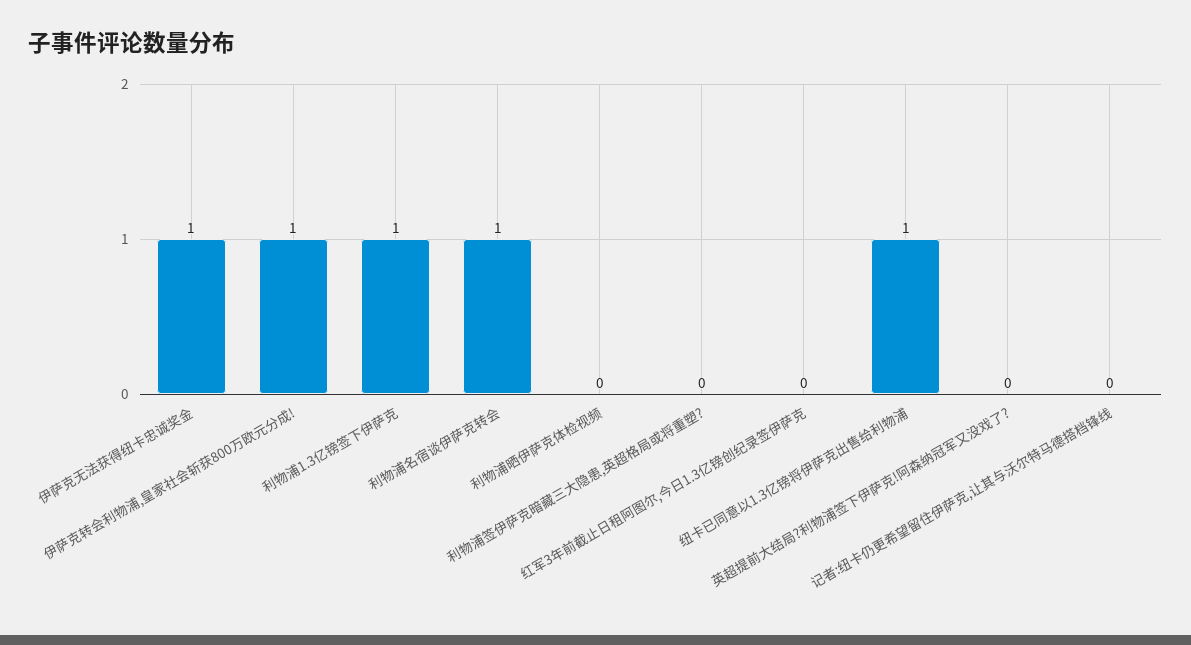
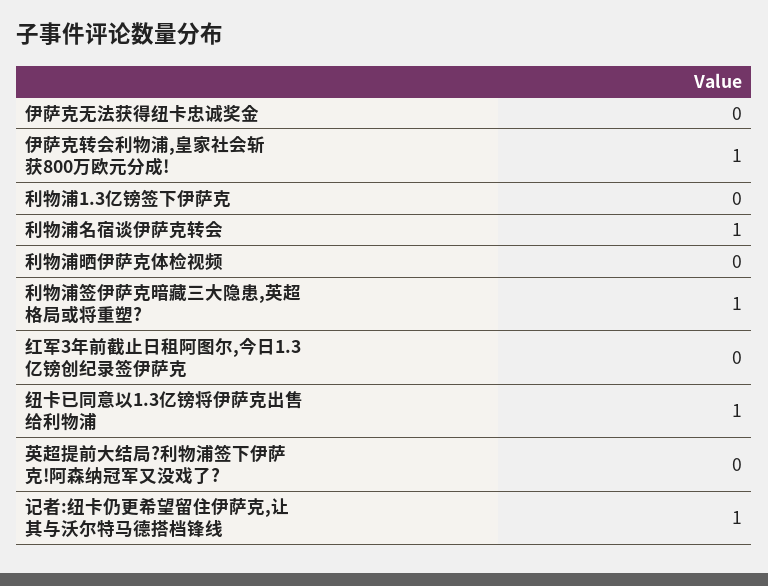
  {
-   "伊萨克无法获得纽卡忠诚奖金": 1,
+   "伊萨克无法获得纽卡忠诚奖金": 0,
    "伊萨克转会利物浦,皇家社会斩获800万欧元分成!": 1,
-   "利物浦1.3亿镑签下伊萨克": 1,
+   "利物浦1.3亿镑签下伊萨克": 0,
    "利物浦名宿谈伊萨克转会": 1,
    "利物浦晒伊萨克体检视频": 0,
-   "利物浦签伊萨克暗藏三大隐患,英超格局或将重塑?": 0,
+   "利物浦签伊萨克暗藏三大隐患,英超格局或将重塑?": 1,
    "红军3年前截止日租阿图尔,今日1.3亿镑创纪录签伊萨克": 0,
    "纽卡已同意以1.3亿镑将伊萨克出售给利物浦": 1,
    "英超提前大结局?利物浦签下伊萨克!阿森纳冠军又没戏了?": 0,
-   "记者:纽卡仍更希望留住伊萨克,让其与沃尔特马德搭档锋线": 0
+   "记者:纽卡仍更希望留住伊萨克,让其与沃尔特马德搭档锋线": 1
  }

